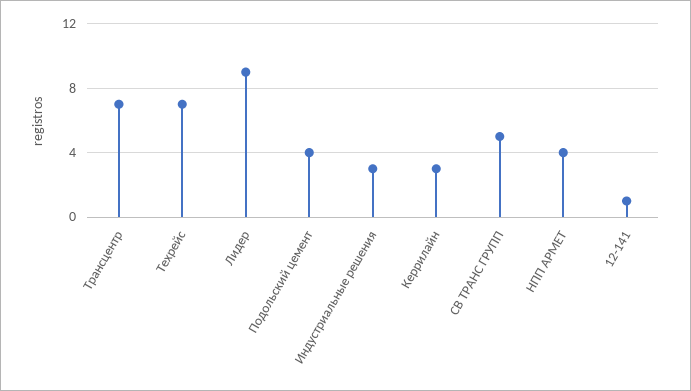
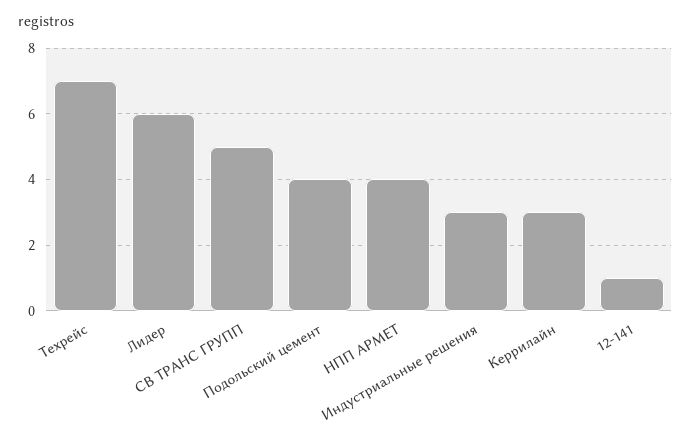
  {
-   "Трансцентр": 7,
    "Техрейс": 7,
-   "Лидер": 9,
+   "Лидер": 6,
    "Подольский цемент": 4,
    "Индустриальные решения": 3,
    "Керрилайн": 3,
    "СВ ТРАНС ГРУПП": 5,
    "НПП АРМЕТ": 4,
    "12-141": 1
  }

